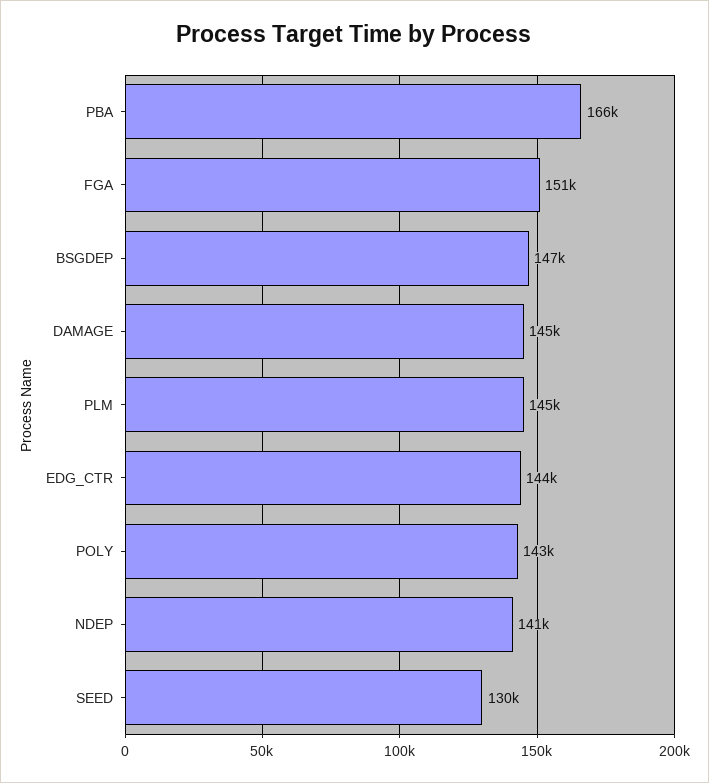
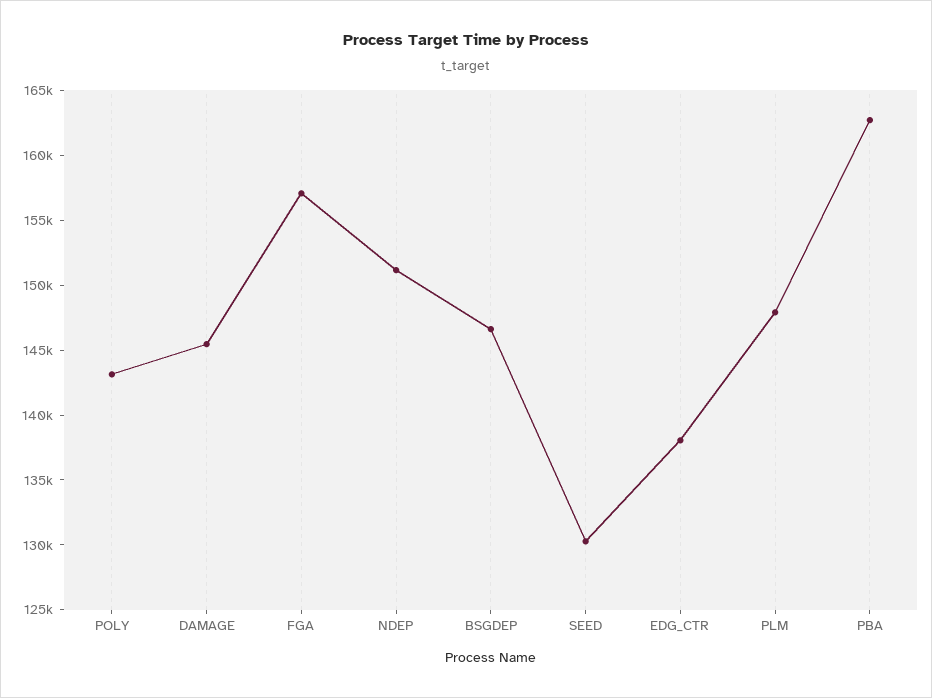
  {
-   "PBA": 166000,
+   "PBA": 163000,
-   "FGA": 151000,
+   "FGA": 157000,
    "BSGDEP": 147000,
    "DAMAGE": 145000,
-   "PLM": 145000,
+   "PLM": 148000,
-   "EDG_CTR": 144000,
+   "EDG_CTR": 138000,
    "POLY": 143000,
-   "NDEP": 141000,
+   "NDEP": 151000,
    "SEED": 130000
  }

